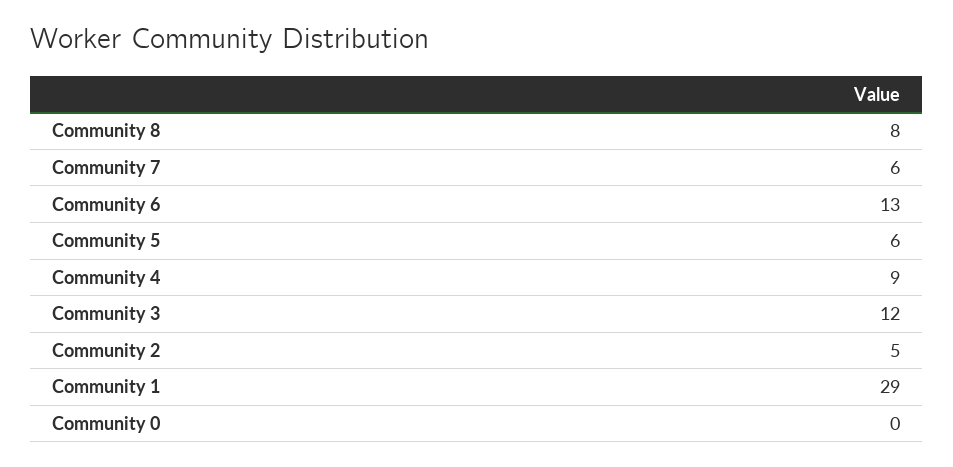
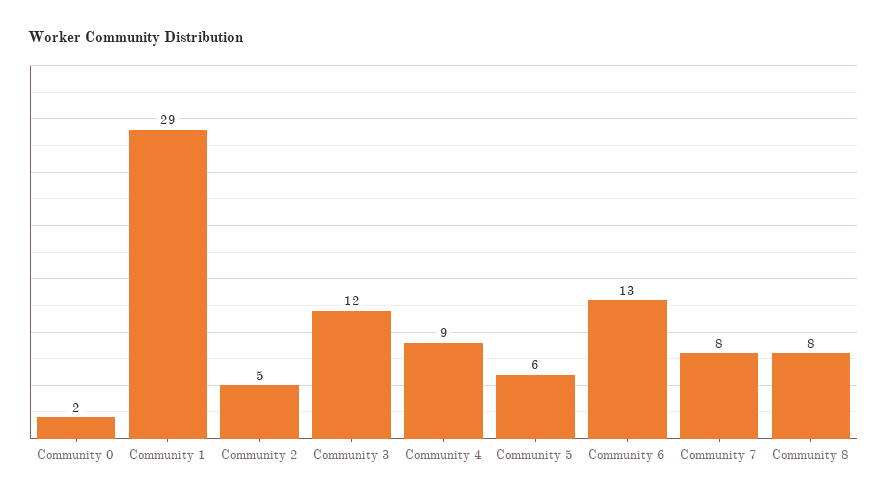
  {
    "Community 8": 8,
-   "Community 7": 6,
+   "Community 7": 8,
    "Community 6": 13,
    "Community 5": 6,
    "Community 4": 9,
    "Community 3": 12,
    "Community 2": 5,
    "Community 1": 29,
-   "Community 0": 0
+   "Community 0": 2
  }

